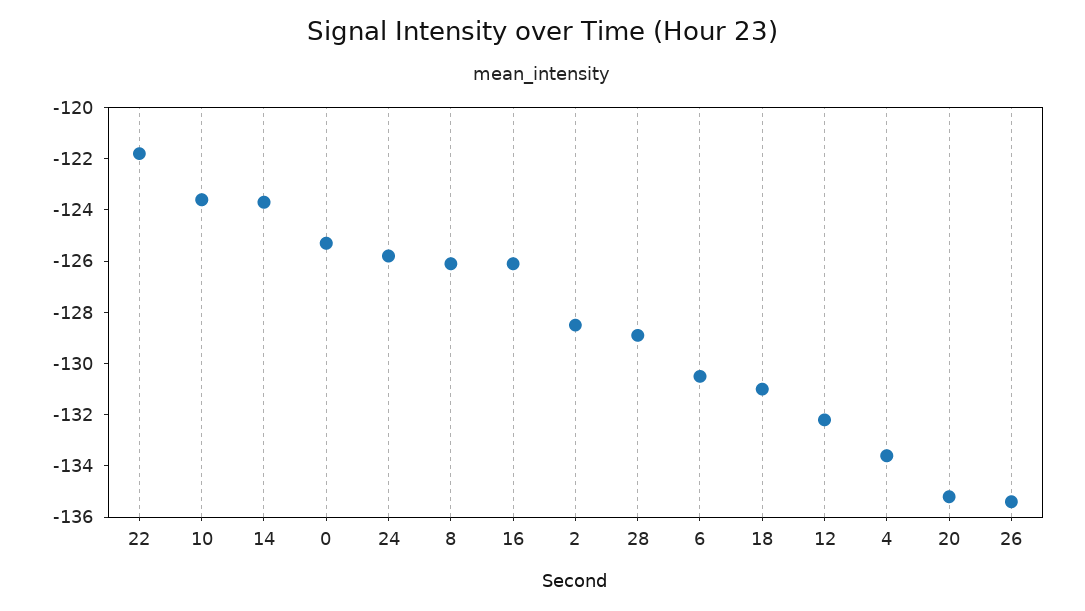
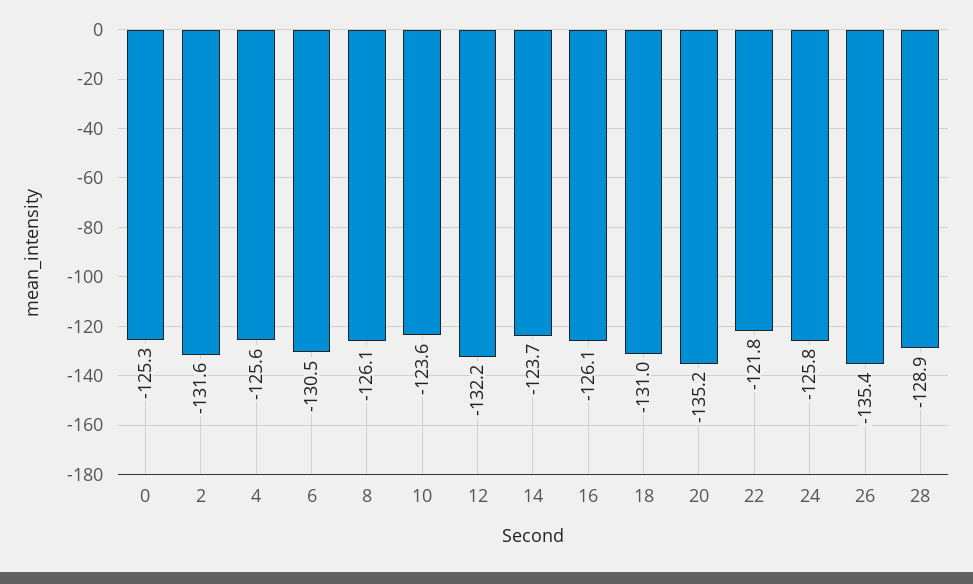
  {
    "22": -121.8,
    "10": -123.6,
    "14": -123.7,
    "0": -125.3,
    "24": -125.8,
    "8": -126.1,
    "16": -126.1,
-   "2": -128.5,
+   "2": -131.6,
    "28": -128.9,
    "6": -130.5,
    "18": -131,
    "12": -132.2,
-   "4": -133.5,
+   "4": -125.6,
    "20": -135.2,
    "26": -135.4
  }

